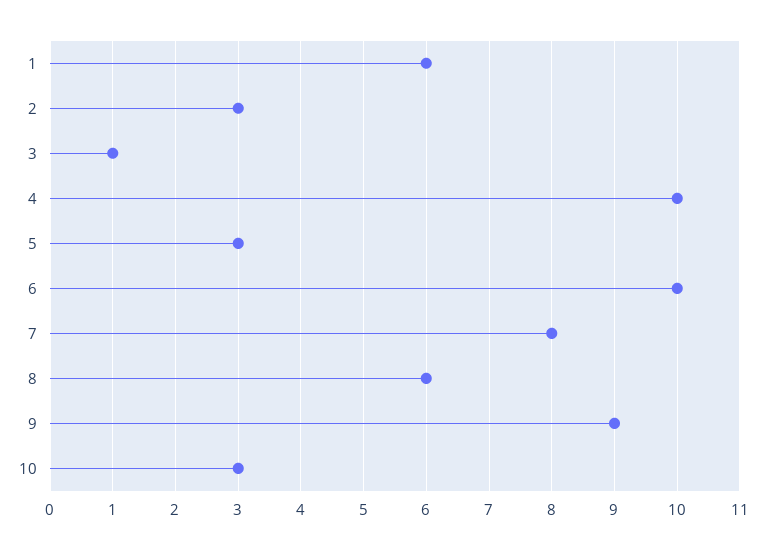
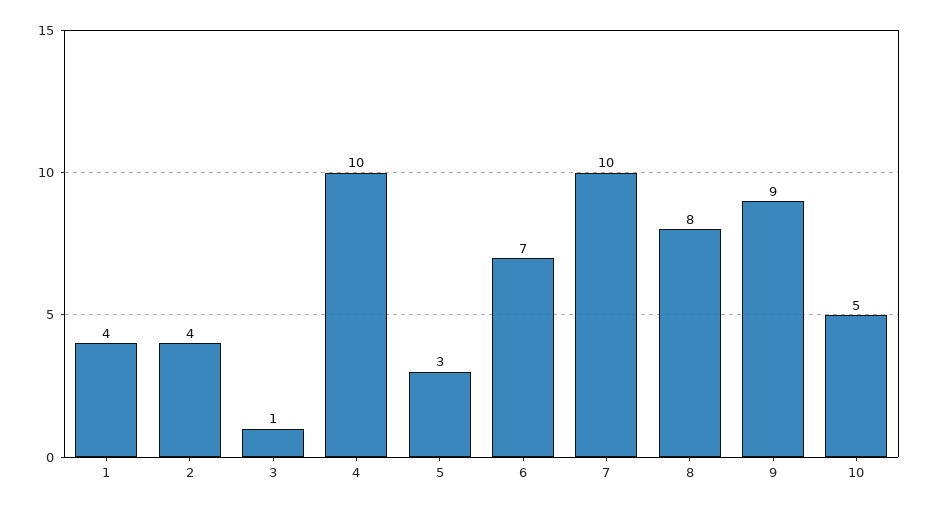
  {
-   "1": 6,
+   "1": 4,
-   "2": 3,
+   "2": 4,
    "3": 1,
    "4": 10,
    "5": 3,
-   "6": 10,
+   "6": 7,
-   "7": 8,
+   "7": 10,
-   "8": 6,
+   "8": 8,
    "9": 9,
-   "10": 3
+   "10": 5
  }

